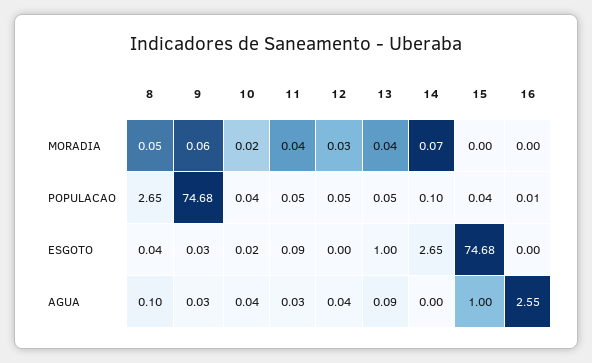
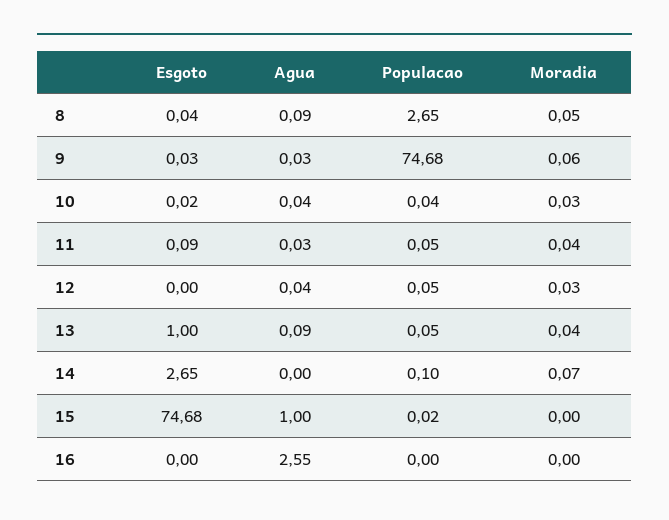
  {
    "8": {
      "MORADIA": 0.05,
      "POPULACAO": 2.65,
      "ESGOTO": 0.04,
-     "AGUA": 0.1
+     "AGUA": 0.09
    },
    "9": {
      "MORADIA": 0.06,
      "POPULACAO": 74.68,
      "ESGOTO": 0.03,
      "AGUA": 0.03
    },
    "10": {
-     "MORADIA": 0.02,
+     "MORADIA": 0.03,
      "POPULACAO": 0.04,
      "ESGOTO": 0.02,
      "AGUA": 0.04
    },
    "11": {
      "MORADIA": 0.04,
      "POPULACAO": 0.05,
      "ESGOTO": 0.09,
      "AGUA": 0.03
    },
    "12": {
      "MORADIA": 0.03,
      "POPULACAO": 0.05,
      "ESGOTO": 0,
      "AGUA": 0.04
    },
    "13": {
      "MORADIA": 0.04,
      "POPULACAO": 0.05,
      "ESGOTO": 1,
      "AGUA": 0.09
    },
    "14": {
      "MORADIA": 0.07,
      "POPULACAO": 0.1,
      "ESGOTO": 2.65,
      "AGUA": 0
    },
    "15": {
      "MORADIA": 0,
-     "POPULACAO": 0.04,
+     "POPULACAO": 0.02,
      "ESGOTO": 74.68,
      "AGUA": 1
    },
    "16": {
      "MORADIA": 0,
-     "POPULACAO": 0.01,
+     "POPULACAO": 0,
      "ESGOTO": 0,
      "AGUA": 2.55
    }
  }

